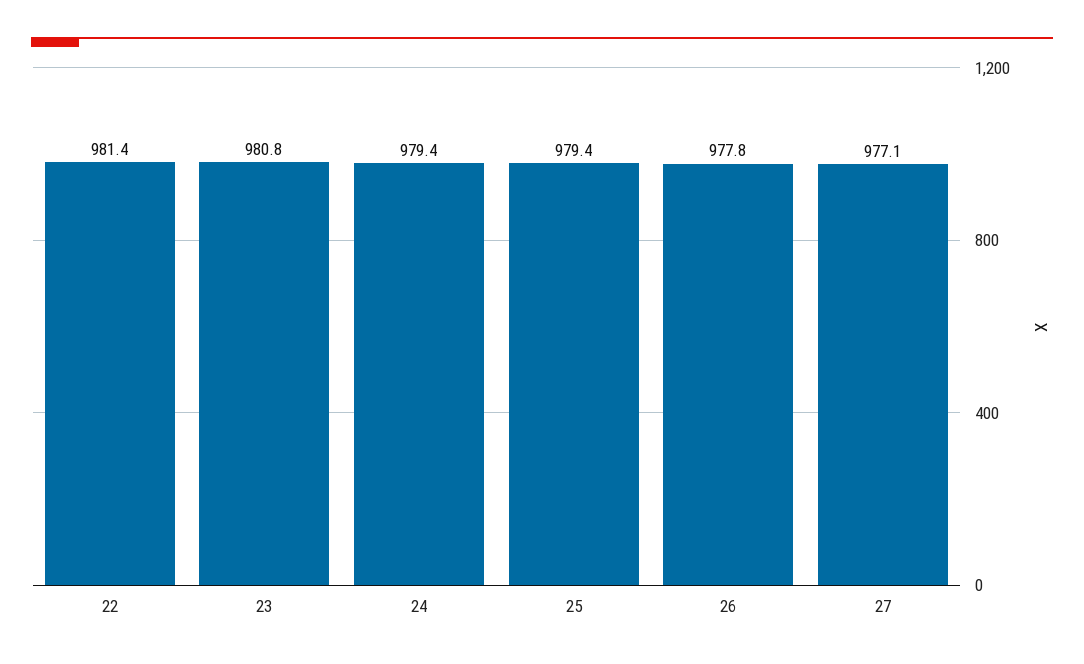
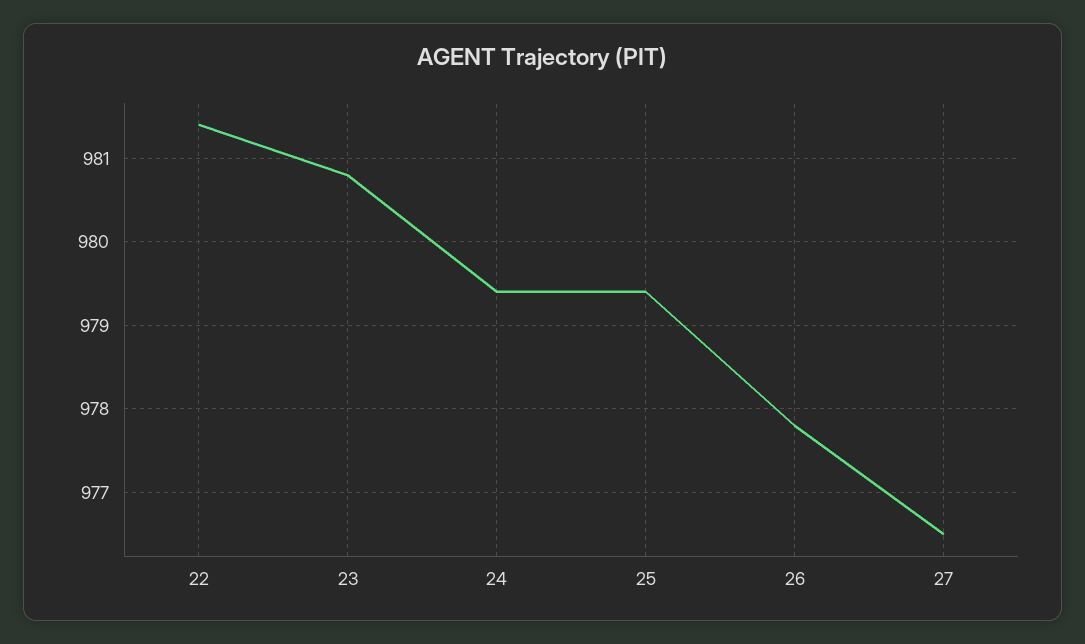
  {
    "22": 981.4,
    "23": 980.8,
    "24": 979.4,
    "25": 979.4,
    "26": 977.8,
-   "27": 977.1
+   "27": 976.5
  }

